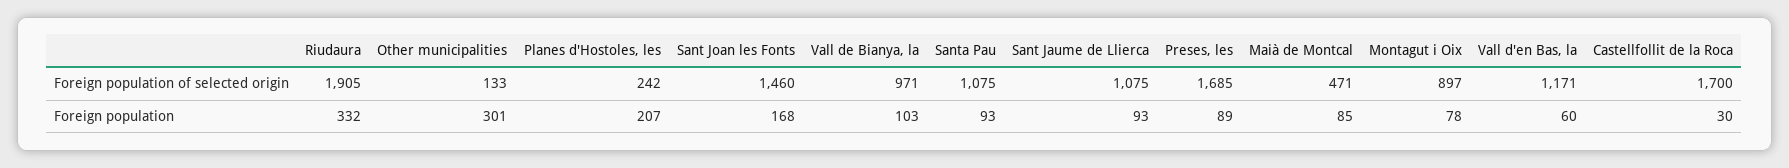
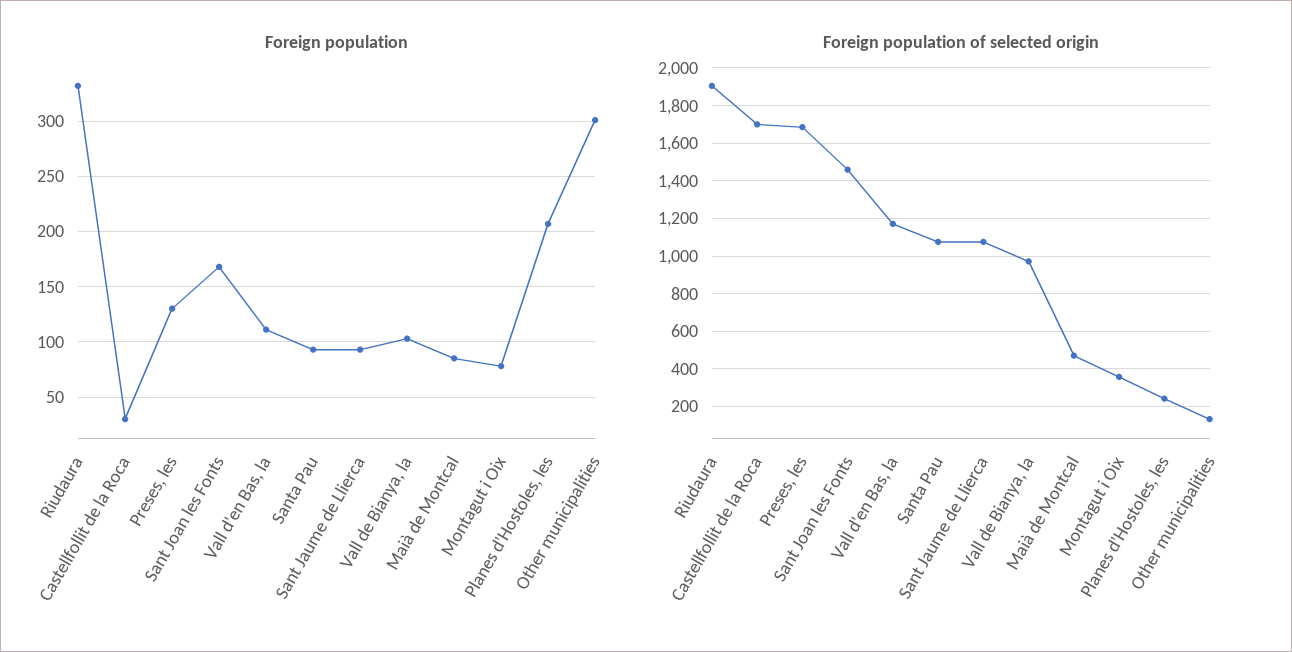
  {
    "Foreign population of selected origin": {
      "Riudaura": 1905,
      "Other municipalities": 133,
      "Planes d'Hostoles, les": 242,
      "Sant Joan les Fonts": 1460,
      "Vall de Bianya, la": 971,
      "Santa Pau": 1075,
      "Sant Jaume de Llierca": 1075,
      "Preses, les": 1685,
      "Maià de Montcal": 471,
-     "Montagut i Oix": 897,
+     "Montagut i Oix": 350,
      "Vall d'en Bas, la": 1171,
      "Castellfollit de la Roca": 1700
    },
    "Foreign population": {
      "Riudaura": 332,
      "Other municipalities": 301,
      "Planes d'Hostoles, les": 207,
      "Sant Joan les Fonts": 168,
      "Vall de Bianya, la": 103,
      "Santa Pau": 93,
      "Sant Jaume de Llierca": 93,
-     "Preses, les": 89,
+     "Preses, les": 130,
      "Maià de Montcal": 85,
      "Montagut i Oix": 78,
-     "Vall d'en Bas, la": 60,
+     "Vall d'en Bas, la": 110,
      "Castellfollit de la Roca": 30
    }
  }

